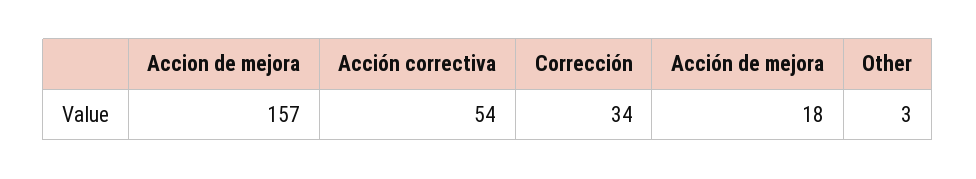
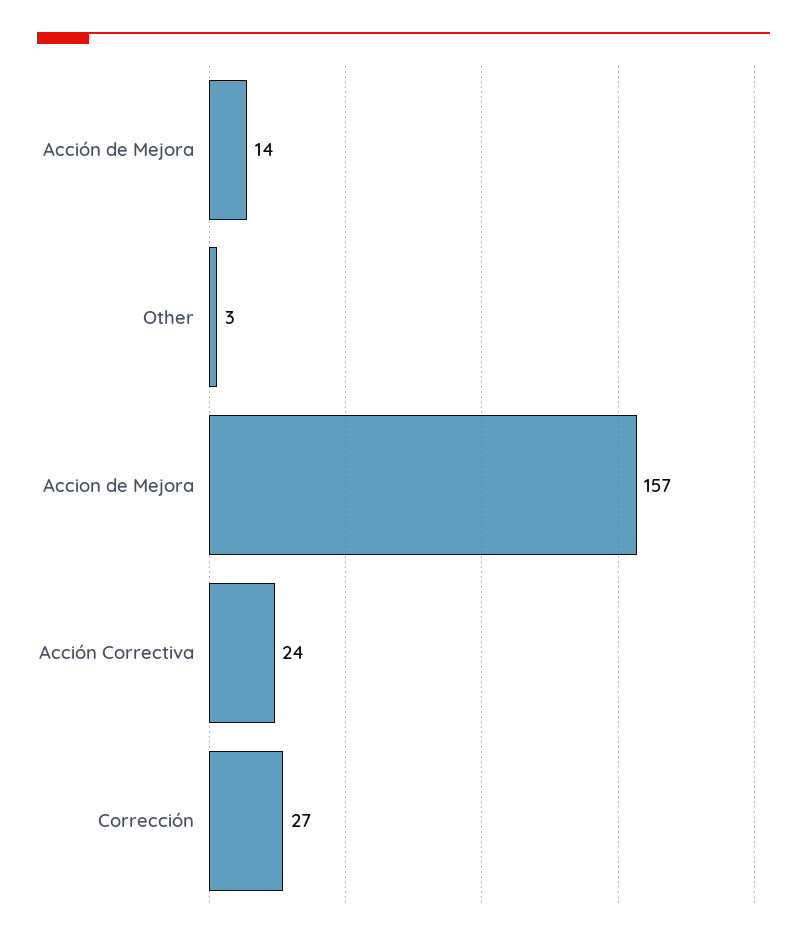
  {
    "Accion de mejora": 157,
-   "Acción correctiva": 54,
+   "Acción correctiva": 24,
-   "Corrección": 34,
+   "Corrección": 27,
-   "Acción de mejora": 18,
+   "Acción de mejora": 14,
    "Other": 3
  }

